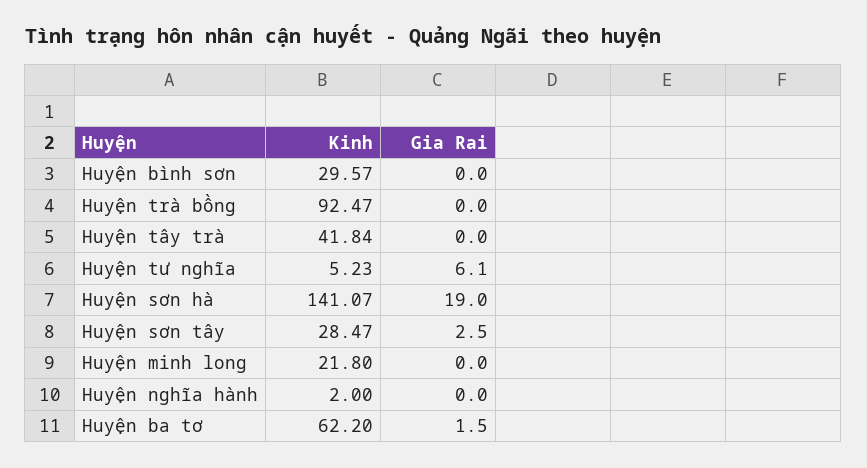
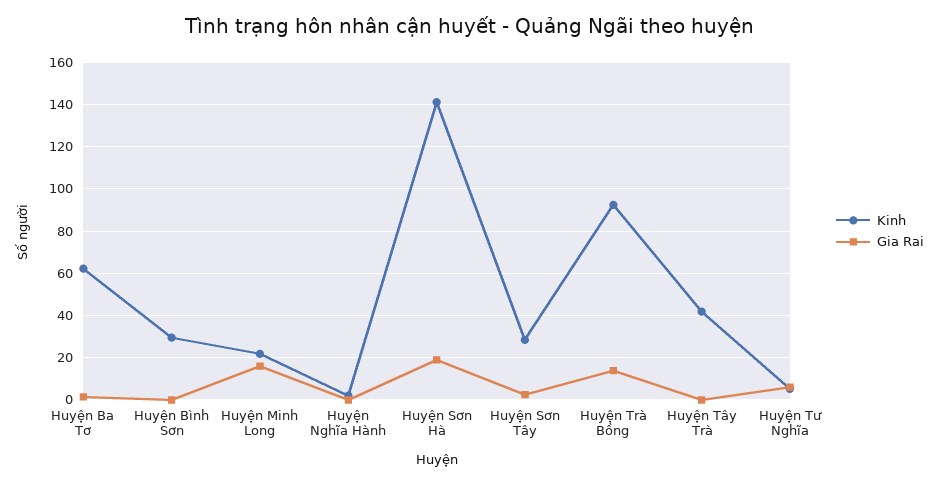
  {
    "Kinh": {
      "Huyện bình sơn": 29.57,
      "Huyện trà bồng": 92.47,
      "Huyện tây trà": 41.84,
      "Huyện tư nghĩa": 5.23,
      "Huyện sơn hà": 141.07,
      "Huyện sơn tây": 28.47,
      "Huyện minh long": 21.8,
      "Huyện nghĩa hành": 2,
      "Huyện ba tơ": 62.2
    },
    "Gia Rai": {
      "Huyện bình sơn": 0,
-     "Huyện trà bồng": 0,
+     "Huyện trà bồng": 15,
      "Huyện tây trà": 0,
      "Huyện tư nghĩa": 6.1,
      "Huyện sơn hà": 19,
      "Huyện sơn tây": 2.5,
-     "Huyện minh long": 0,
+     "Huyện minh long": 15,
      "Huyện nghĩa hành": 0,
      "Huyện ba tơ": 1.5
    }
  }

